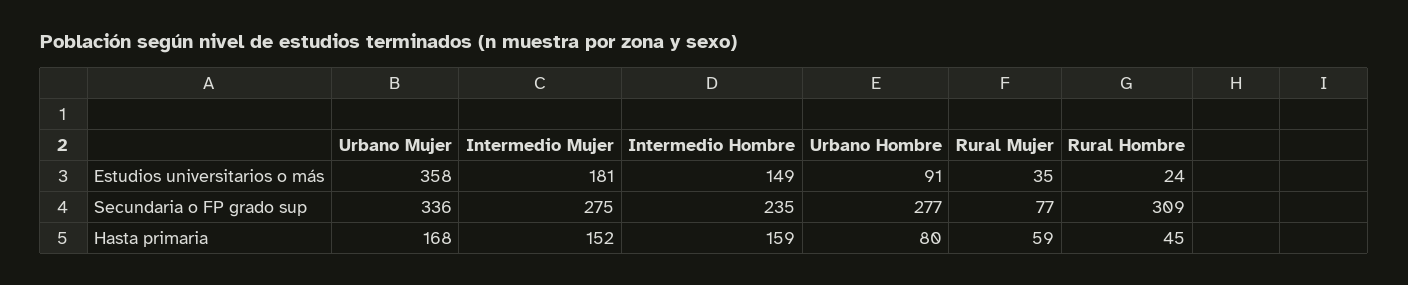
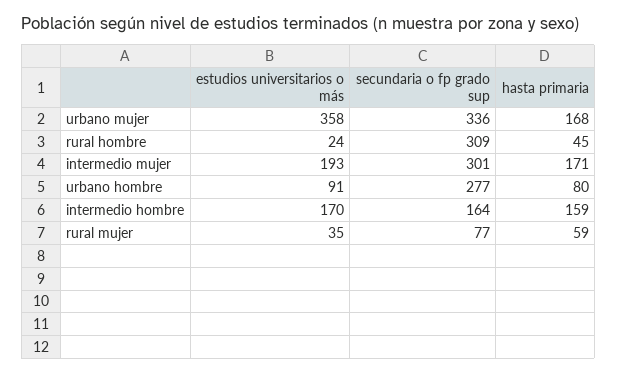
  {
    "Urbano Mujer": {
      "Estudios universitarios o más": 358,
      "Secundaria o FP grado sup": 336,
      "Hasta primaria": 168
    },
    "Intermedio Mujer": {
-     "Estudios universitarios o más": 181,
+     "Estudios universitarios o más": 193,
-     "Secundaria o FP grado sup": 275,
+     "Secundaria o FP grado sup": 301,
-     "Hasta primaria": 152
+     "Hasta primaria": 171
    },
    "Intermedio Hombre": {
-     "Estudios universitarios o más": 149,
+     "Estudios universitarios o más": 170,
-     "Secundaria o FP grado sup": 235,
+     "Secundaria o FP grado sup": 164,
      "Hasta primaria": 159
    },
    "Urbano Hombre": {
      "Estudios universitarios o más": 91,
      "Secundaria o FP grado sup": 277,
      "Hasta primaria": 80
    },
    "Rural Mujer": {
      "Estudios universitarios o más": 35,
      "Secundaria o FP grado sup": 77,
      "Hasta primaria": 59
    },
    "Rural Hombre": {
      "Estudios universitarios o más": 24,
      "Secundaria o FP grado sup": 309,
      "Hasta primaria": 45
    }
  }

